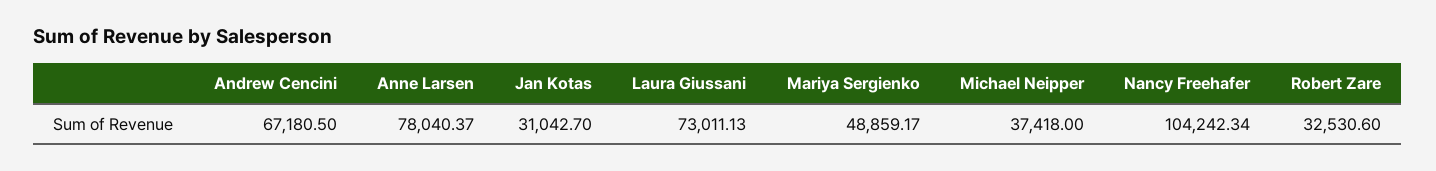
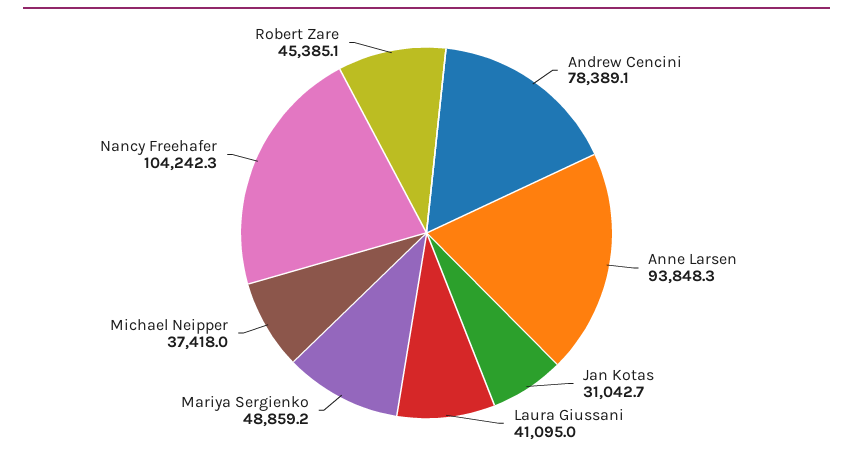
  {
-   "Andrew Cencini": 67180.5,
+   "Andrew Cencini": 78389.1,
-   "Anne Larsen": 78040.37,
+   "Anne Larsen": 93848.3,
    "Jan Kotas": 31042.7,
-   "Laura Giussani": 73011.13,
+   "Laura Giussani": 41095,
    "Mariya Sergienko": 48859.17,
    "Michael Neipper": 37418,
    "Nancy Freehafer": 104242.34,
-   "Robert Zare": 32530.6
+   "Robert Zare": 45385.1
  }

